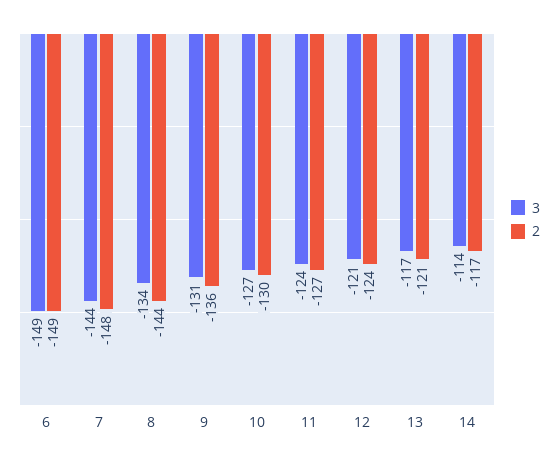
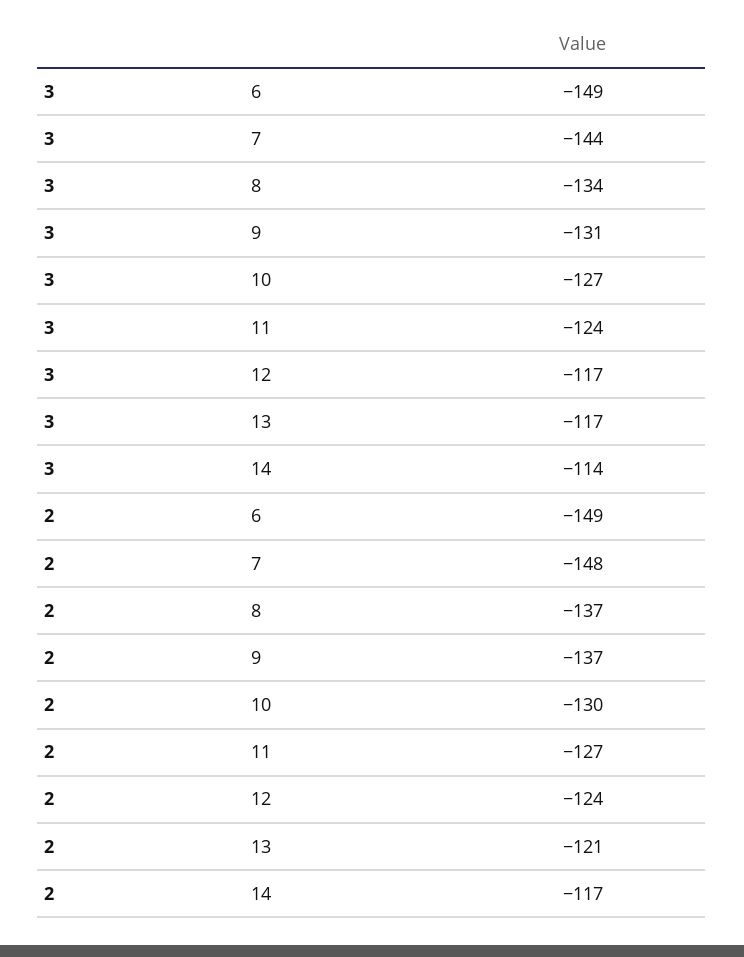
  {
    "3": {
      "6": -149,
      "7": -144,
      "8": -134,
      "9": -131,
      "10": -127,
      "11": -124,
-     "12": -121,
+     "12": -117,
      "13": -117,
      "14": -114
    },
    "2": {
      "6": -149,
      "7": -148,
-     "8": -144,
+     "8": -137,
-     "9": -136,
+     "9": -137,
      "10": -130,
      "11": -127,
      "12": -124,
      "13": -121,
      "14": -117
    }
  }

